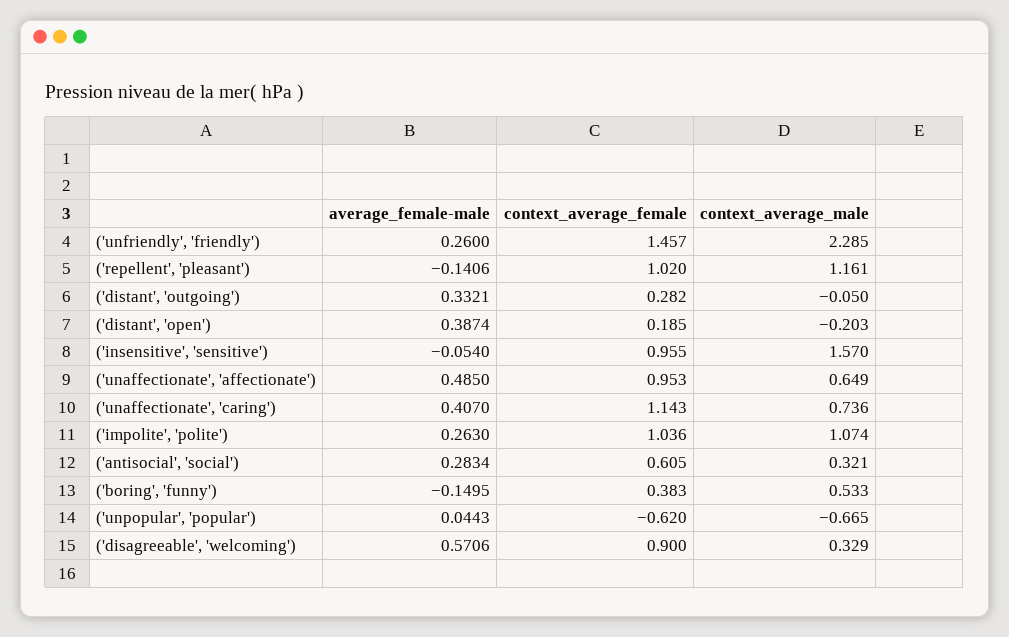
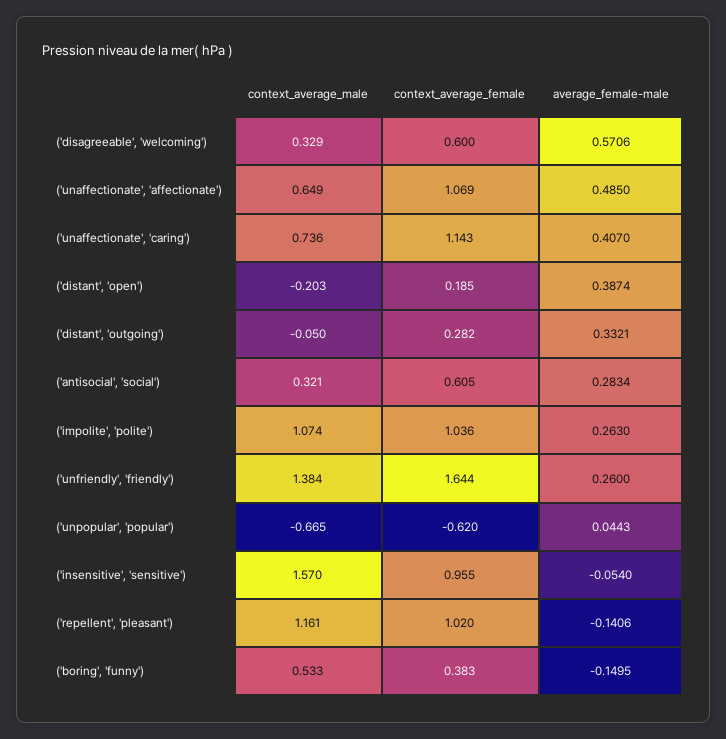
  {
    "average_female-male": {
      "('unfriendly', 'friendly')": 0.26,
      "('repellent', 'pleasant')": -0.1406,
      "('distant', 'outgoing')": 0.3321,
      "('distant', 'open')": 0.3874,
      "('insensitive', 'sensitive')": -0.054,
      "('unaffectionate', 'affectionate')": 0.485,
      "('unaffectionate', 'caring')": 0.407,
      "('impolite', 'polite')": 0.263,
      "('antisocial', 'social')": 0.2834,
      "('boring', 'funny')": -0.1495,
      "('unpopular', 'popular')": 0.0443,
      "('disagreeable', 'welcoming')": 0.5706
    },
    "context_average_female": {
-     "('unfriendly', 'friendly')": 1.457,
+     "('unfriendly', 'friendly')": 1.644,
      "('repellent', 'pleasant')": 1.02,
      "('distant', 'outgoing')": 0.282,
      "('distant', 'open')": 0.185,
      "('insensitive', 'sensitive')": 0.955,
-     "('unaffectionate', 'affectionate')": 0.953,
+     "('unaffectionate', 'affectionate')": 1.069,
      "('unaffectionate', 'caring')": 1.143,
      "('impolite', 'polite')": 1.036,
      "('antisocial', 'social')": 0.605,
      "('boring', 'funny')": 0.383,
      "('unpopular', 'popular')": -0.62,
-     "('disagreeable', 'welcoming')": 0.9
+     "('disagreeable', 'welcoming')": 0.6
    },
    "context_average_male": {
-     "('unfriendly', 'friendly')": 2.285,
+     "('unfriendly', 'friendly')": 1.384,
      "('repellent', 'pleasant')": 1.161,
      "('distant', 'outgoing')": -0.05,
      "('distant', 'open')": -0.203,
      "('insensitive', 'sensitive')": 1.57,
      "('unaffectionate', 'affectionate')": 0.649,
      "('unaffectionate', 'caring')": 0.736,
      "('impolite', 'polite')": 1.074,
      "('antisocial', 'social')": 0.321,
      "('boring', 'funny')": 0.533,
      "('unpopular', 'popular')": -0.665,
      "('disagreeable', 'welcoming')": 0.329
    }
  }

